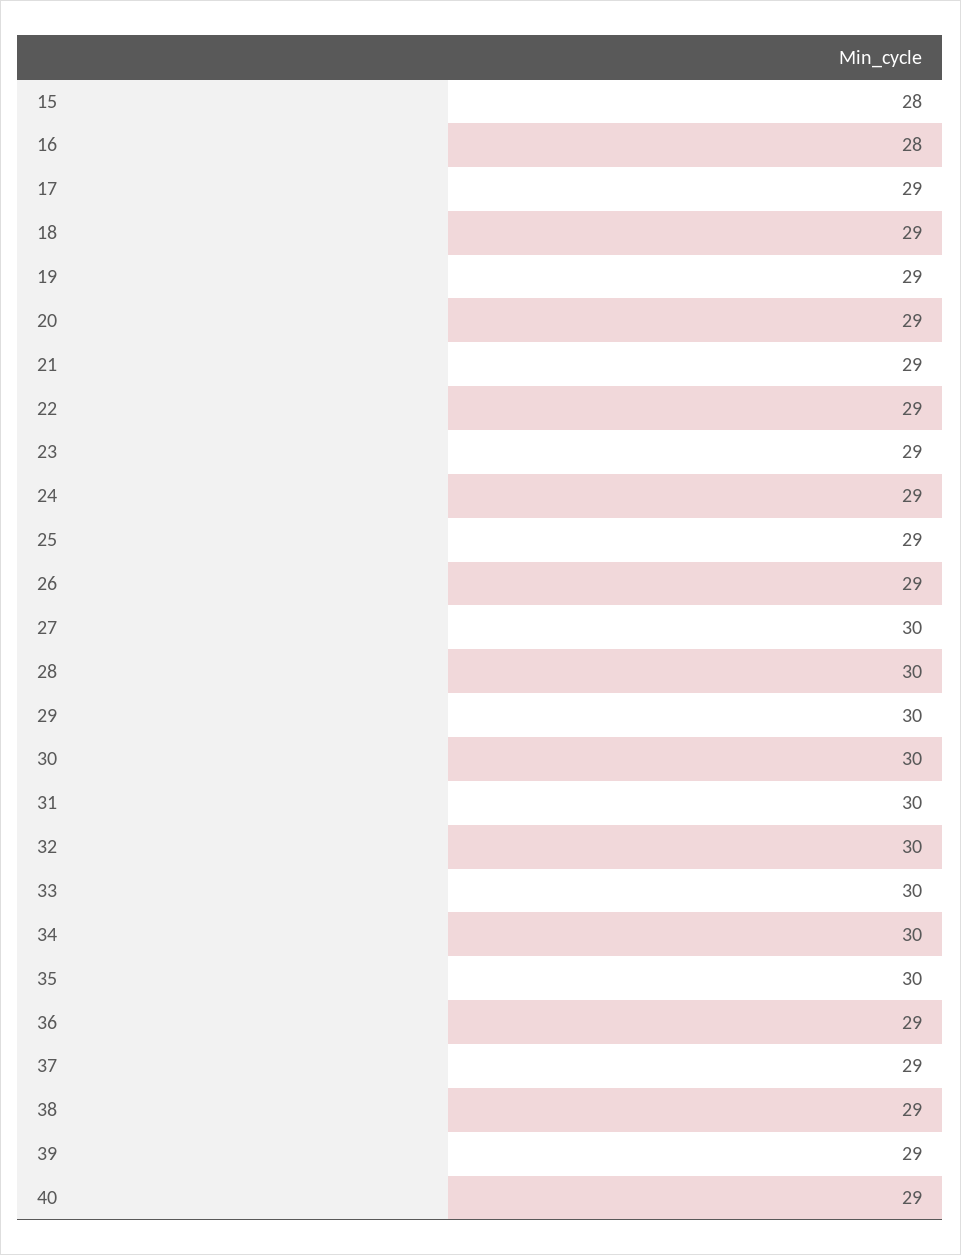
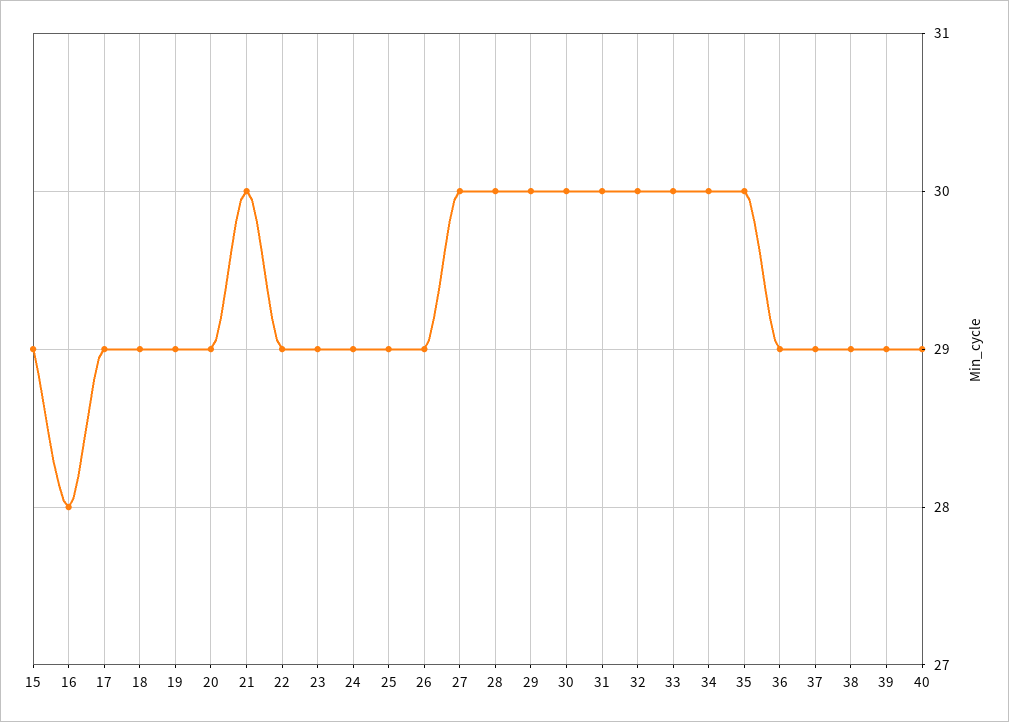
  {
-   "15": 28,
+   "15": 29,
    "16": 28,
    "17": 29,
    "18": 29,
    "19": 29,
    "20": 29,
-   "21": 29,
+   "21": 30,
    "22": 29,
    "23": 29,
    "24": 29,
    "25": 29,
    "26": 29,
    "27": 30,
    "28": 30,
    "29": 30,
    "30": 30,
    "31": 30,
    "32": 30,
    "33": 30,
    "34": 30,
    "35": 30,
    "36": 29,
    "37": 29,
    "38": 29,
    "39": 29,
    "40": 29
  }

